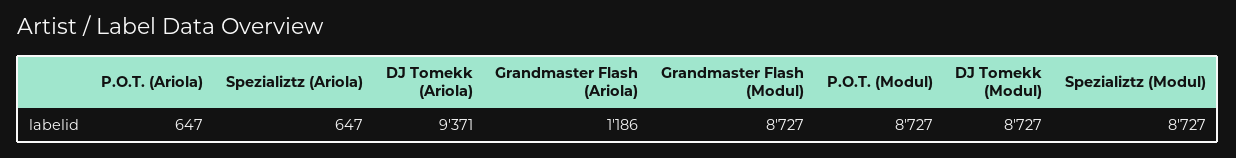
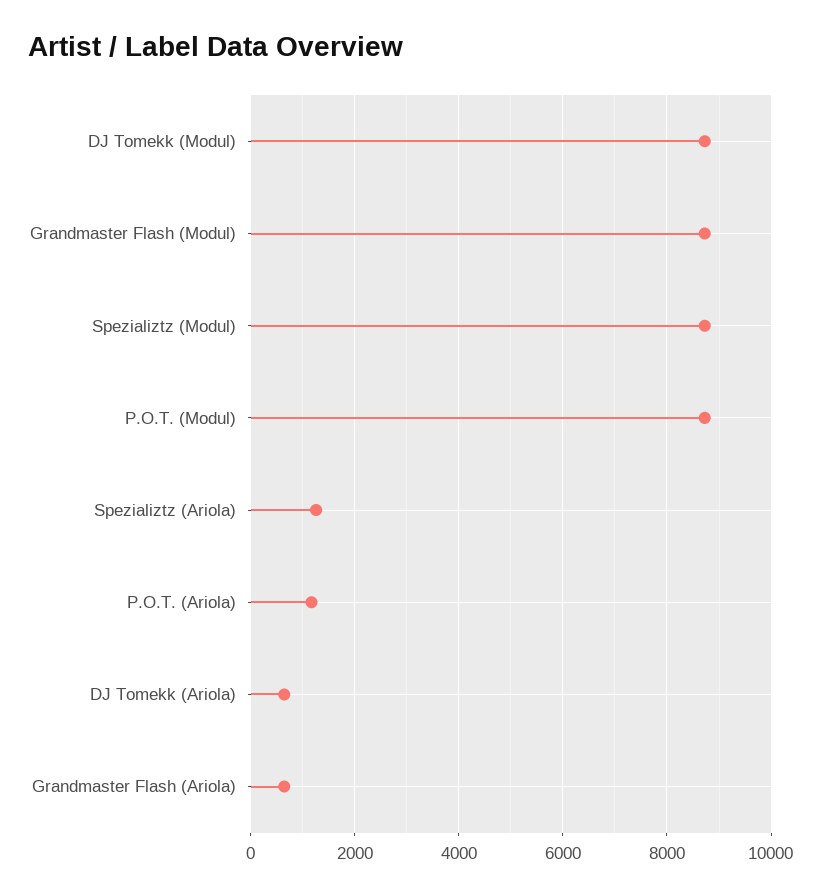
  {
-   "P.O.T. (Ariola)": 647,
+   "P.O.T. (Ariola)": 1200,
-   "Spezializtz (Ariola)": 647,
+   "Spezializtz (Ariola)": 1200,
-   "DJ Tomekk (Ariola)": 9371,
+   "DJ Tomekk (Ariola)": 600,
-   "Grandmaster Flash (Ariola)": 1186,
+   "Grandmaster Flash (Ariola)": 600,
    "Grandmaster Flash (Modul)": 8727,
    "P.O.T. (Modul)": 8727,
    "DJ Tomekk (Modul)": 8727,
    "Spezializtz (Modul)": 8727
  }

